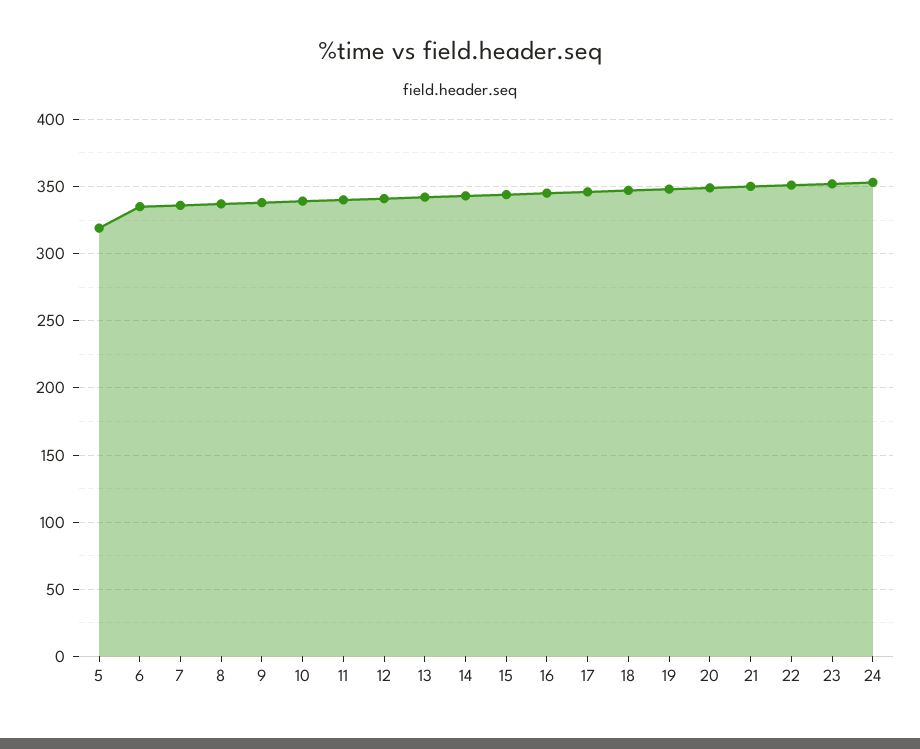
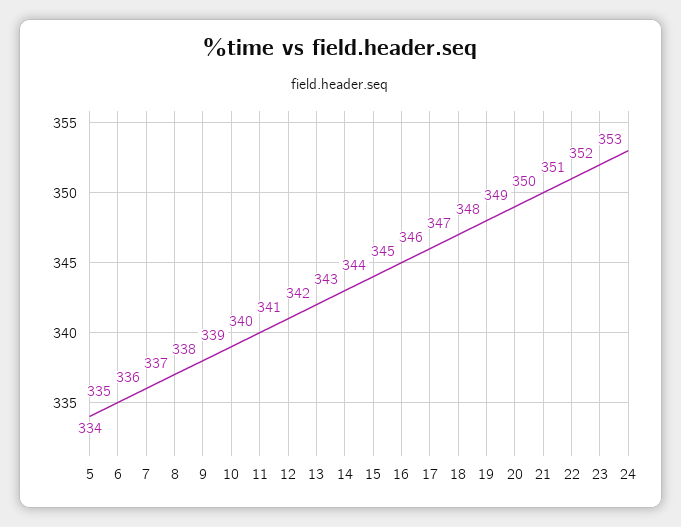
  {
-   "5": 320,
+   "5": 334,
    "6": 335,
    "7": 336,
    "8": 337,
    "9": 338,
    "10": 339,
    "11": 340,
    "12": 341,
    "13": 342,
    "14": 343,
    "15": 344,
    "16": 345,
    "17": 346,
    "18": 347,
    "19": 348,
    "20": 349,
    "21": 350,
    "22": 351,
    "23": 352,
    "24": 353
  }

